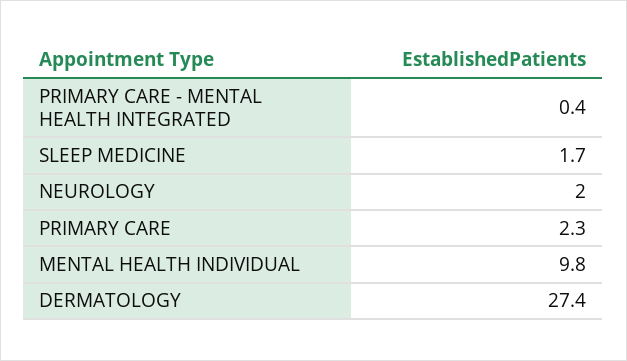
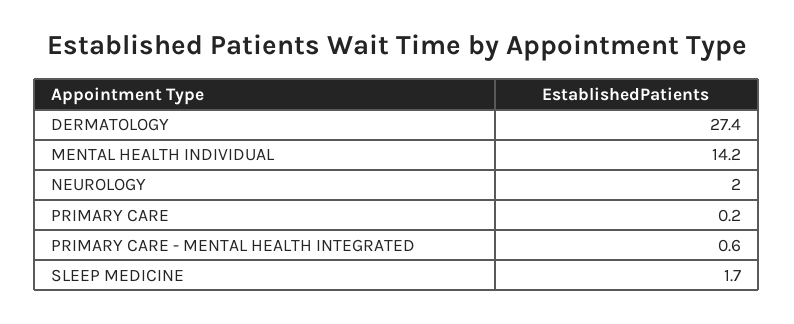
  {
-   "PRIMARY CARE - MENTAL HEALTH INTEGRATED": 0.4,
+   "PRIMARY CARE - MENTAL HEALTH INTEGRATED": 0.6,
    "SLEEP MEDICINE": 1.7,
    "NEUROLOGY": 2,
-   "PRIMARY CARE": 2.3,
+   "PRIMARY CARE": 0.2,
-   "MENTAL HEALTH INDIVIDUAL": 9.8,
+   "MENTAL HEALTH INDIVIDUAL": 14.2,
    "DERMATOLOGY": 27.4
  }

